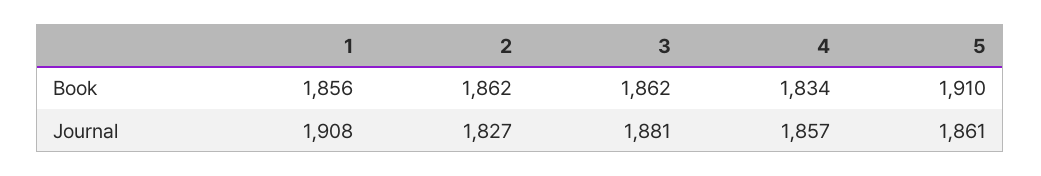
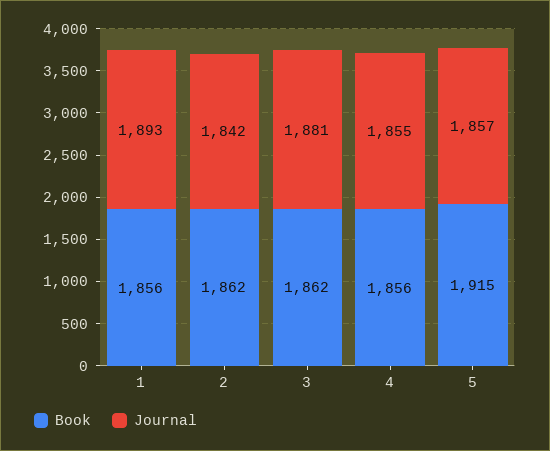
  {
    "Book": {
      "1": 1856,
      "2": 1862,
      "3": 1862,
-     "4": 1834,
+     "4": 1856,
-     "5": 1910
+     "5": 1915
    },
    "Journal": {
-     "1": 1908,
+     "1": 1893,
-     "2": 1827,
+     "2": 1842,
      "3": 1881,
-     "4": 1857,
+     "4": 1855,
-     "5": 1861
+     "5": 1857
    }
  }

